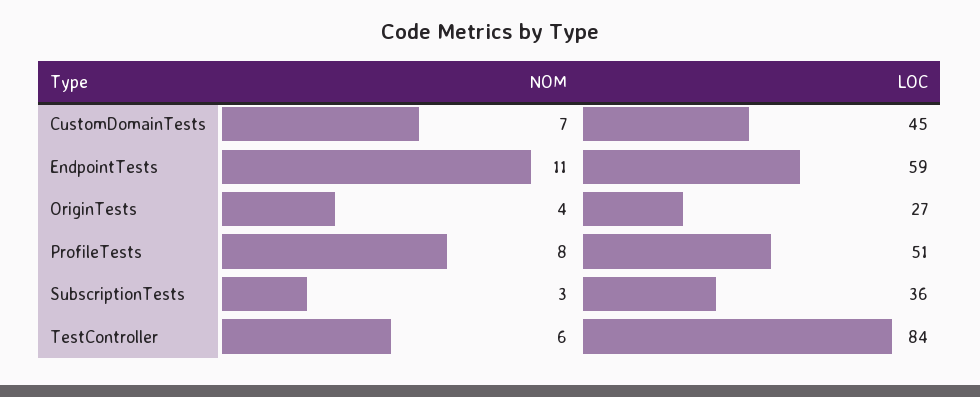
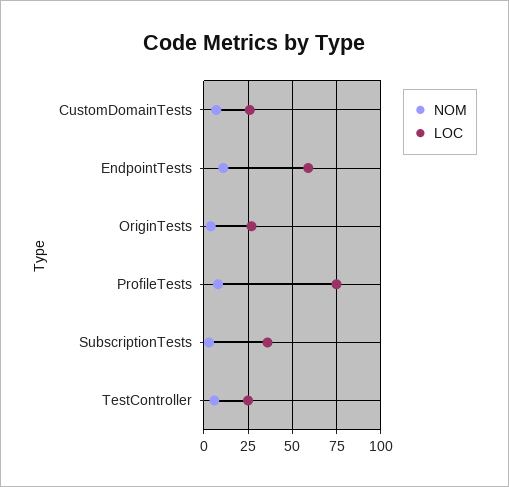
  {
    "NOM": {
      "CustomDomainTests": 7,
      "EndpointTests": 11,
      "OriginTests": 4,
      "ProfileTests": 8,
      "SubscriptionTests": 3,
      "TestController": 6
    },
    "LOC": {
-     "CustomDomainTests": 45,
+     "CustomDomainTests": 25,
      "EndpointTests": 59,
      "OriginTests": 27,
-     "ProfileTests": 51,
+     "ProfileTests": 75,
      "SubscriptionTests": 36,
-     "TestController": 84
+     "TestController": 25
    }
  }

